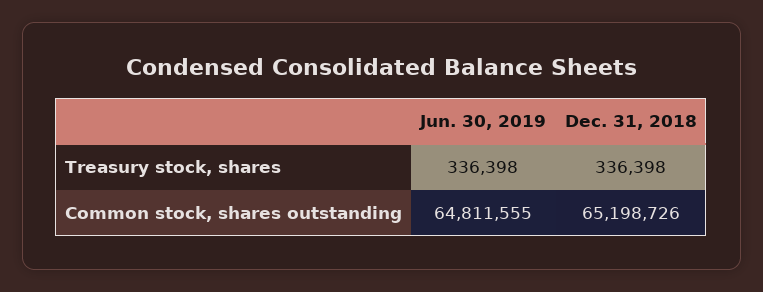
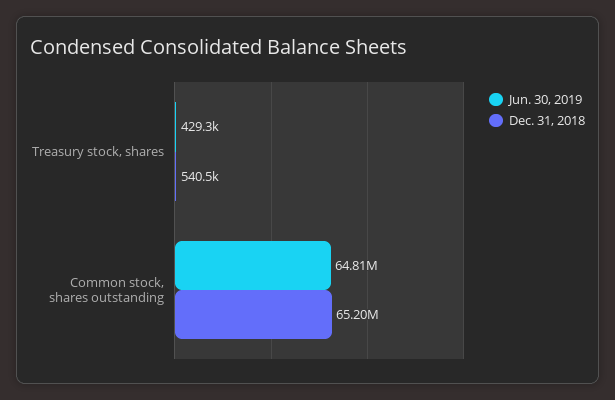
  {
    "Jun. 30, 2019": {
-     "Treasury stock, shares": 336398,
+     "Treasury stock, shares": 429300,
      "Common stock, shares outstanding": 64811555
    },
    "Dec. 31, 2018": {
-     "Treasury stock, shares": 336398,
+     "Treasury stock, shares": 540500,
      "Common stock, shares outstanding": 65198726
    }
  }

